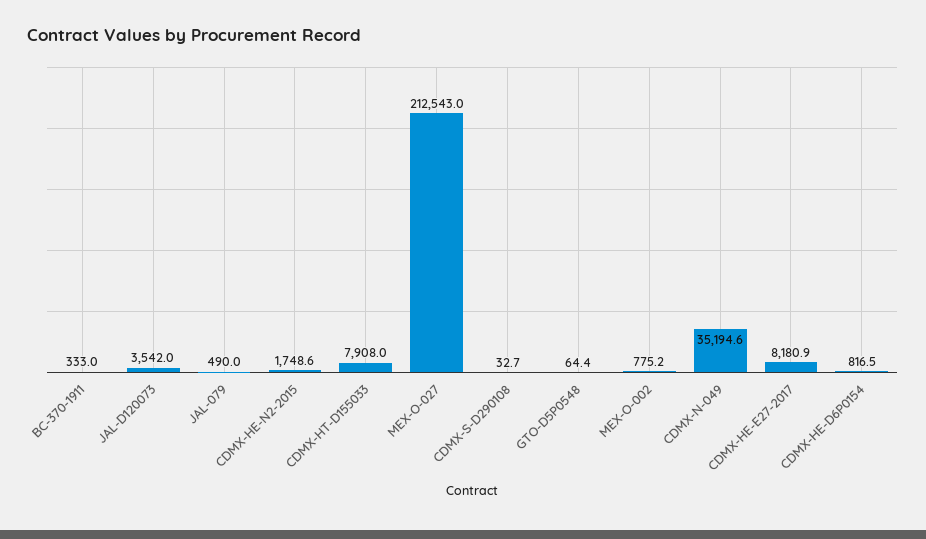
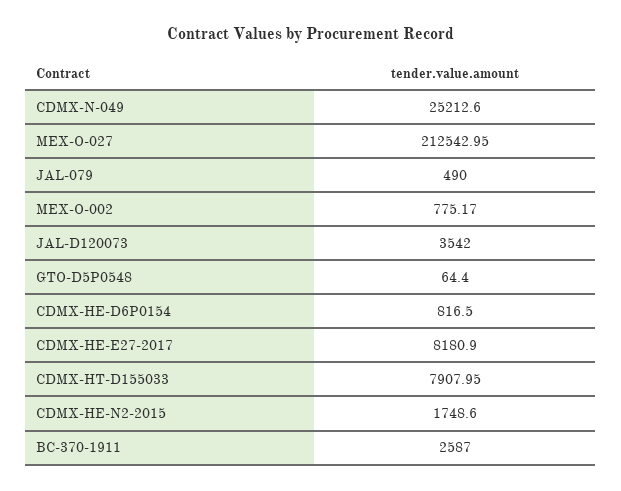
  {
-   "BC-370-1911": 333,
+   "BC-370-1911": 2587,
    "JAL-D120073": 3542,
    "JAL-079": 490,
    "CDMX-HE-N2-2015": 1748.6,
    "CDMX-HT-D155033": 7907.95,
    "MEX-O-027": 212542.95,
-   "CDMX-S-D290108": 32.7,
    "GTO-D5P0548": 64.4,
    "MEX-O-002": 775.17,
-   "CDMX-N-049": 35194.6,
+   "CDMX-N-049": 25212.6,
    "CDMX-HE-E27-2017": 8180.9,
    "CDMX-HE-D6P0154": 816.5
  }

